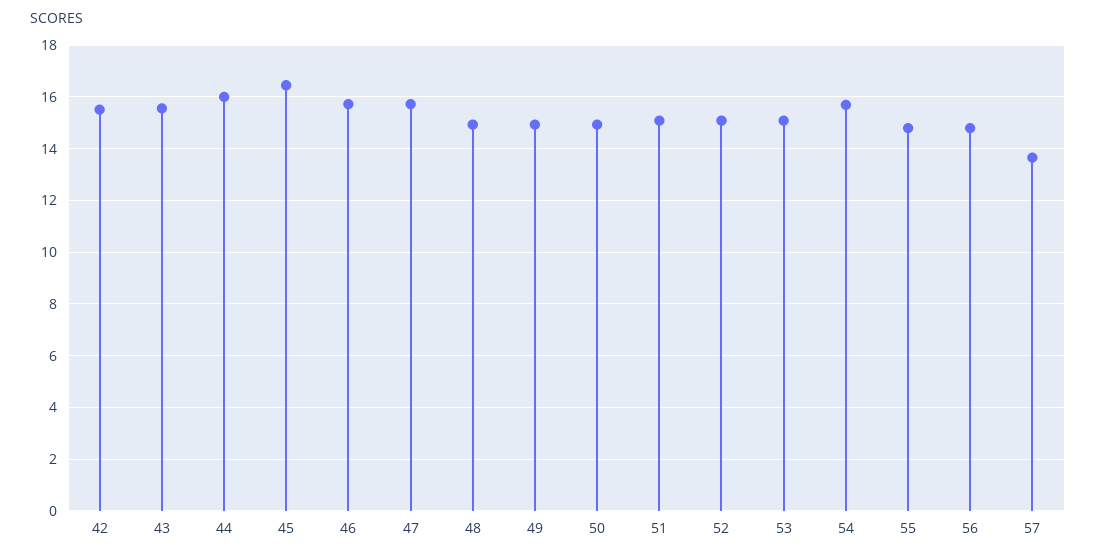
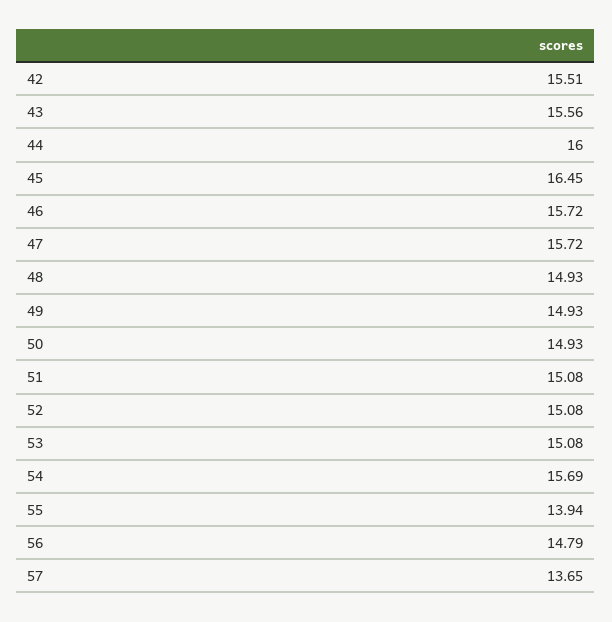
  {
    "42": 15.51,
    "43": 15.56,
    "44": 16,
    "45": 16.45,
    "46": 15.72,
    "47": 15.72,
    "48": 14.93,
    "49": 14.93,
    "50": 14.93,
    "51": 15.08,
    "52": 15.08,
    "53": 15.08,
    "54": 15.69,
-   "55": 14.75,
+   "55": 13.94,
    "56": 14.79,
    "57": 13.65
  }

